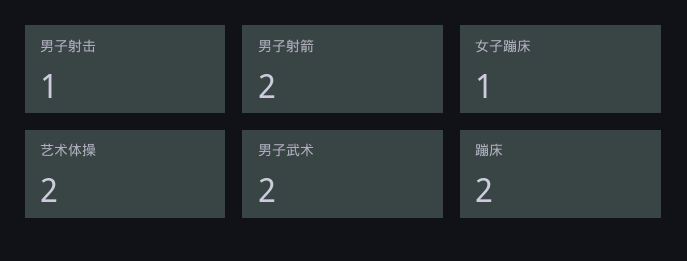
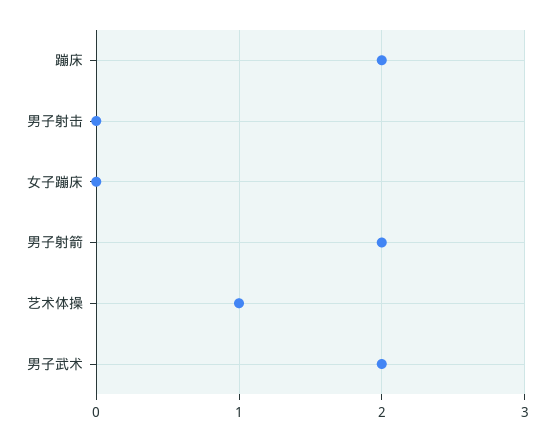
  {
-   "男子射击": 1,
+   "男子射击": 0,
    "男子射箭": 2,
-   "女子蹦床": 1,
+   "女子蹦床": 0,
-   "艺术体操": 2,
+   "艺术体操": 1,
    "男子武术": 2,
    "蹦床": 2
  }

